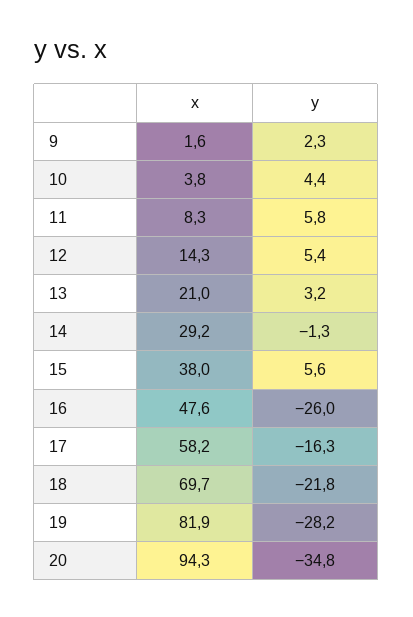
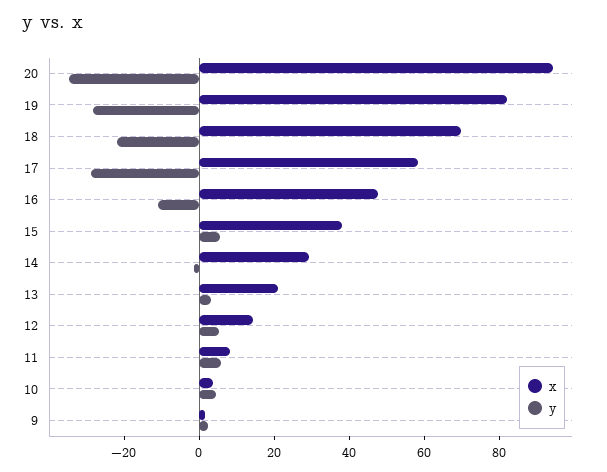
  {
    "x": {
      "9": 1.6,
      "10": 3.8,
      "11": 8.3,
      "12": 14.3,
      "13": 21,
      "14": 29.2,
      "15": 38,
      "16": 47.6,
      "17": 58.2,
      "18": 69.7,
      "19": 81.9,
      "20": 94.3
    },
    "y": {
      "9": 2.3,
      "10": 4.4,
      "11": 5.8,
      "12": 5.4,
      "13": 3.2,
      "14": -1.3,
      "15": 5.6,
-     "16": -26,
+     "16": -10,
-     "17": -16.3,
+     "17": -30,
      "18": -21.8,
      "19": -28.2,
      "20": -34.8
    }
  }

